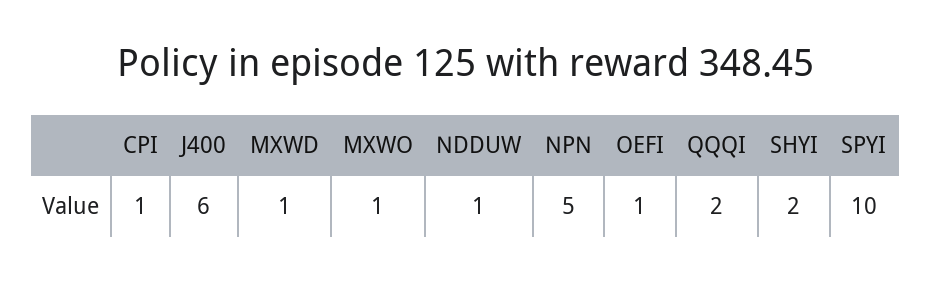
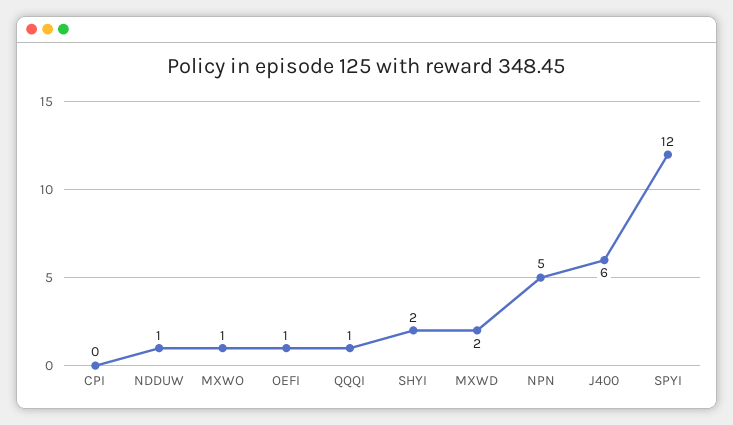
  {
-   "CPI": 1,
+   "CPI": 0,
    "J400": 6,
-   "MXWD": 1,
+   "MXWD": 2,
    "MXWO": 1,
    "NDDUW": 1,
    "NPN": 5,
    "OEFI": 1,
-   "QQQI": 2,
+   "QQQI": 1,
    "SHYI": 2,
-   "SPYI": 10
+   "SPYI": 12
  }

